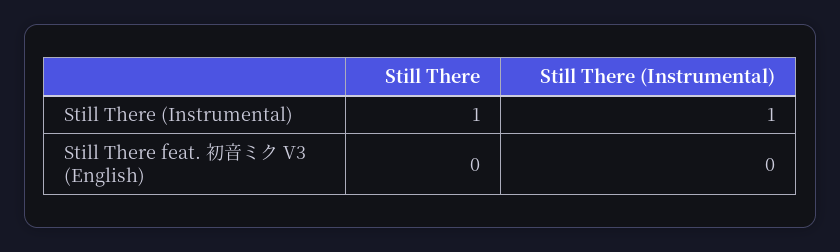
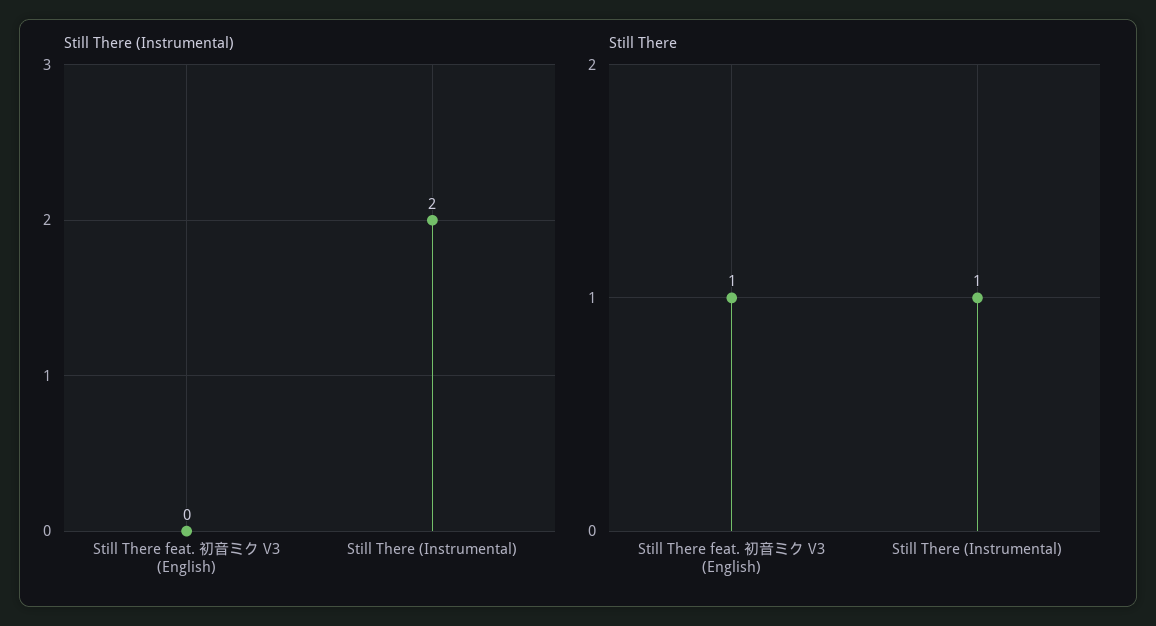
  {
    "Still There": {
      "Still There (Instrumental)": 1,
-     "Still There feat. 初音ミク V3 (English)": 0
+     "Still There feat. 初音ミク V3 (English)": 1
    },
    "Still There (Instrumental)": {
-     "Still There (Instrumental)": 1,
+     "Still There (Instrumental)": 2,
      "Still There feat. 初音ミク V3 (English)": 0
    }
  }

